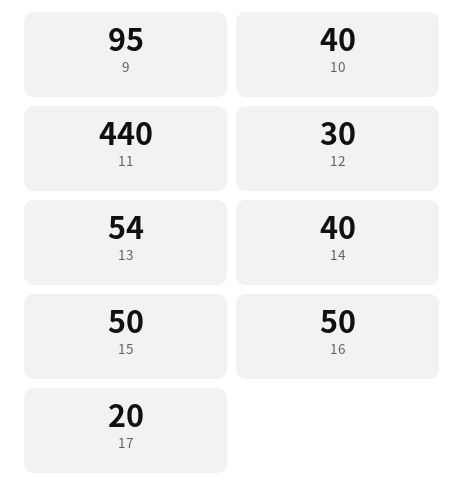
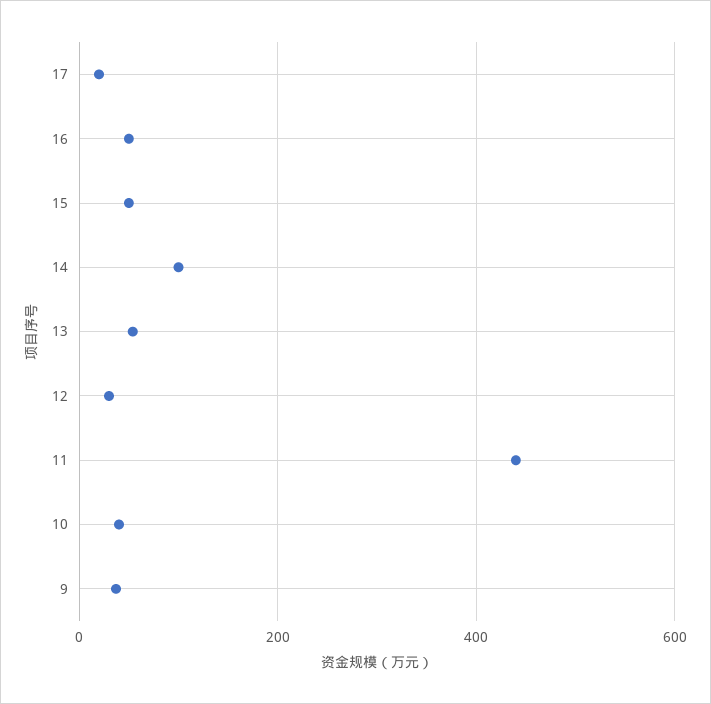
  {
-   "9": 95,
+   "9": 40,
    "10": 40,
    "11": 440,
    "12": 30,
    "13": 54,
-   "14": 40,
+   "14": 100,
    "15": 50,
    "16": 50,
    "17": 20
  }

